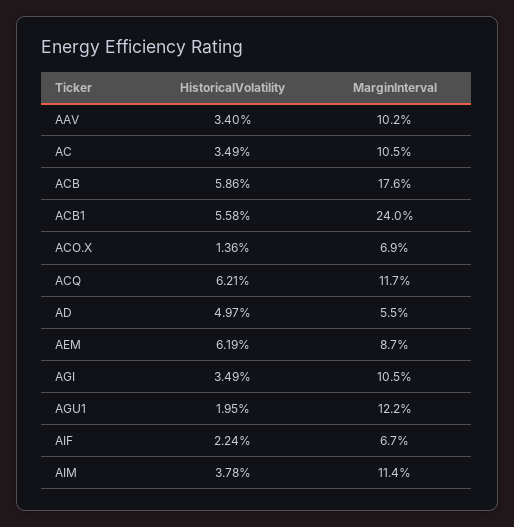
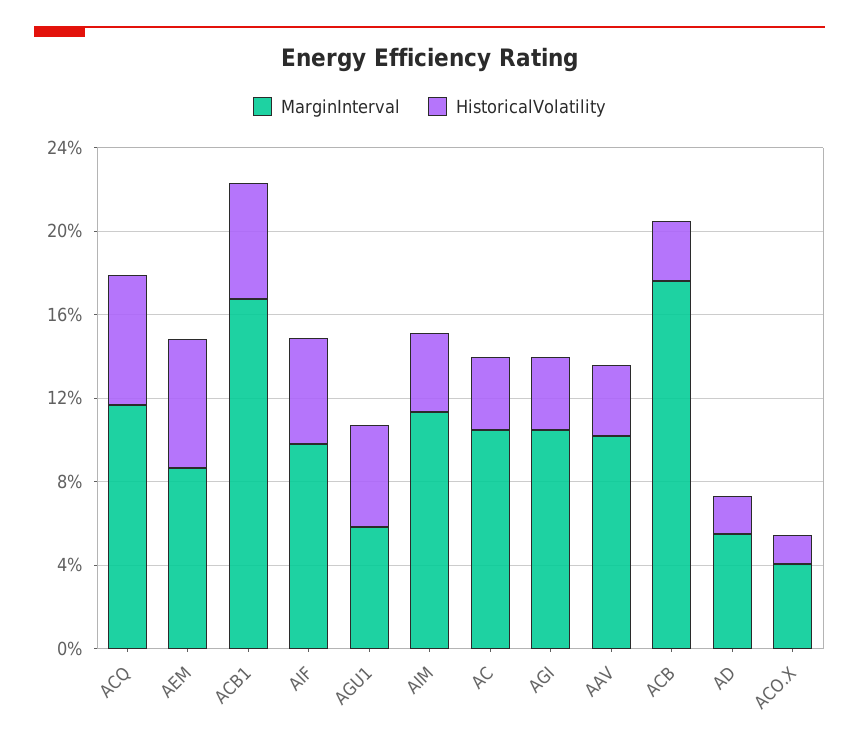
  {
    "HistoricalVolatility": {
      "AAV": 3.4,
      "AC": 3.49,
-     "ACB": 5.86,
+     "ACB": 3,
      "ACB1": 5.58,
      "ACO.X": 1.36,
      "ACQ": 6.21,
-     "AD": 4.97,
+     "AD": 2,
      "AEM": 6.19,
      "AGI": 3.49,
-     "AGU1": 1.95,
+     "AGU1": 5,
-     "AIF": 2.24,
+     "AIF": 5,
      "AIM": 3.78
    },
    "MarginInterval": {
      "AAV": 10.2,
      "AC": 10.5,
      "ACB": 17.6,
-     "ACB1": 24,
+     "ACB1": 17,
-     "ACO.X": 6.9,
+     "ACO.X": 4,
      "ACQ": 11.7,
      "AD": 5.5,
      "AEM": 8.7,
      "AGI": 10.5,
-     "AGU1": 12.2,
+     "AGU1": 6,
-     "AIF": 6.7,
+     "AIF": 10,
      "AIM": 11.4
    }
  }

